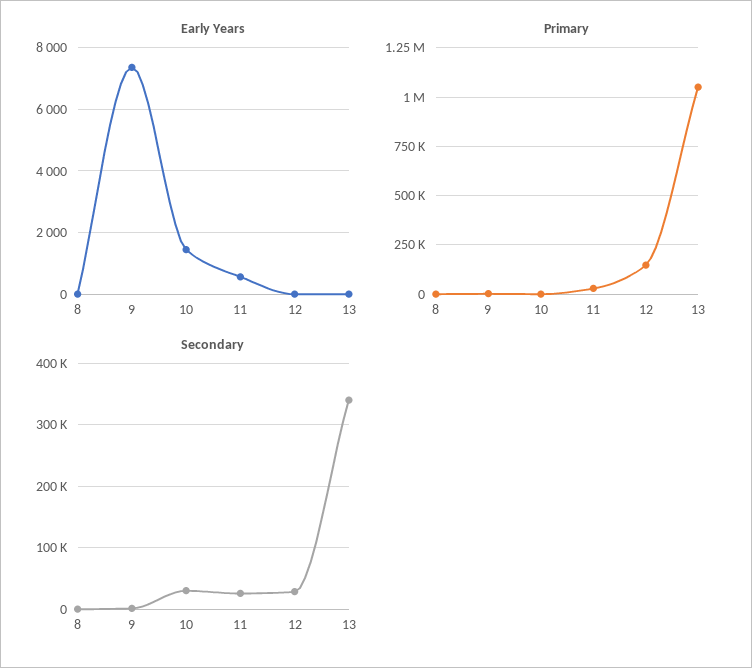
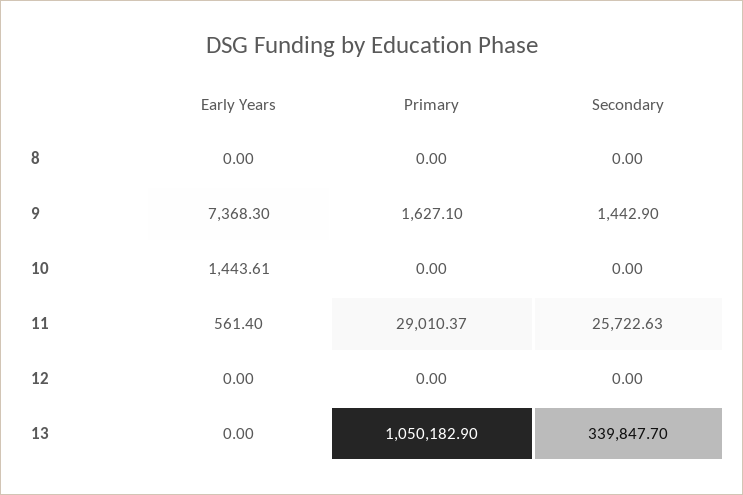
  {
    "Early Years": {
      "8": 0,
      "9": 7368.3,
      "10": 1443.61,
      "11": 561.4,
      "12": 0,
      "13": 0
    },
    "Primary": {
      "8": 0,
      "9": 1627.1,
      "10": 0,
      "11": 29010.37,
-     "12": 150000,
+     "12": 0,
      "13": 1050182.9
    },
    "Secondary": {
      "8": 0,
      "9": 1442.9,
-     "10": 30000,
+     "10": 0,
      "11": 25722.63,
-     "12": 30000,
+     "12": 0,
      "13": 339847.7
    }
  }

